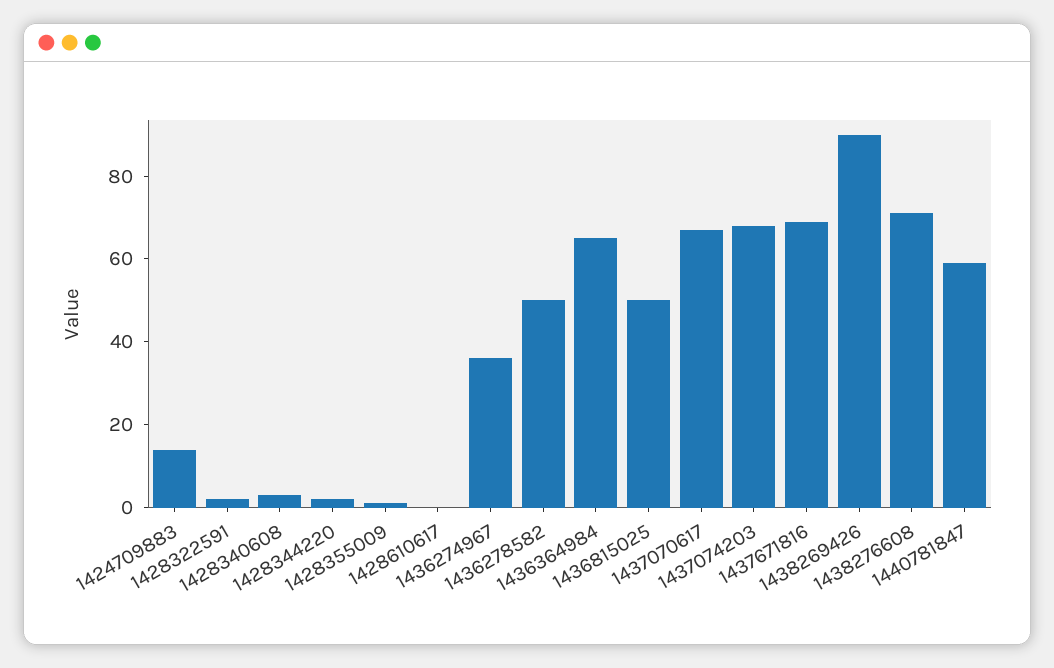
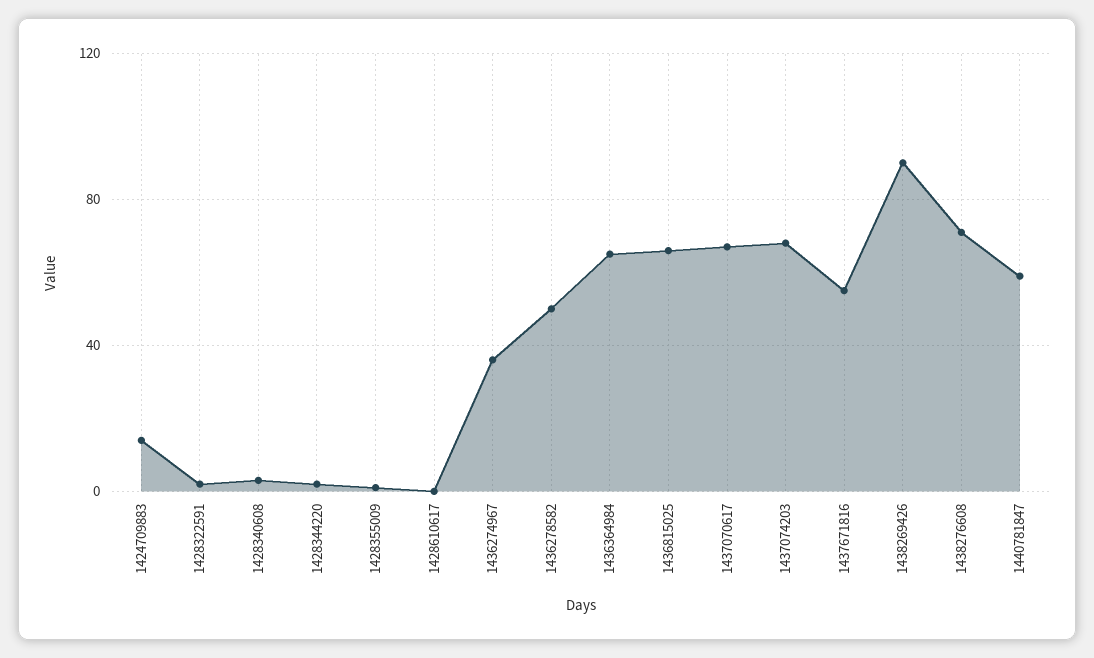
  {
    "1424709883": 15,
    "1428322591": 0,
    "1428340608": 5,
    "1428344220": 0,
    "1428355009": 0,
    "1428610617": 0,
    "1436274967": 35,
    "1436278582": 50,
    "1436364984": 65,
-   "1436815025": 50,
+   "1436815025": 65,
    "1437070617": 65,
    "1437074203": 70,
-   "1437671816": 70,
+   "1437671816": 55,
    "1438269426": 90,
    "1438276608": 70,
    "1440781847": 60
  }

